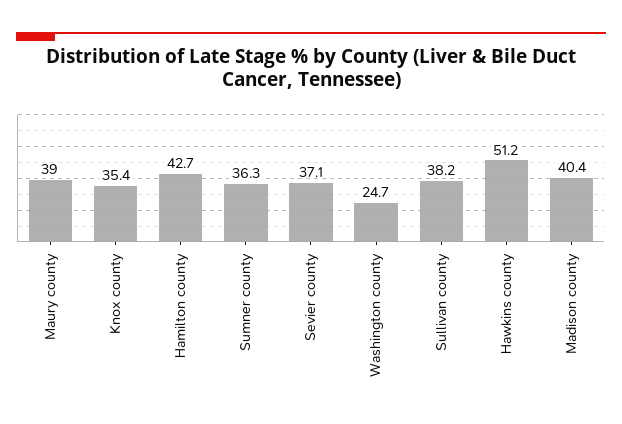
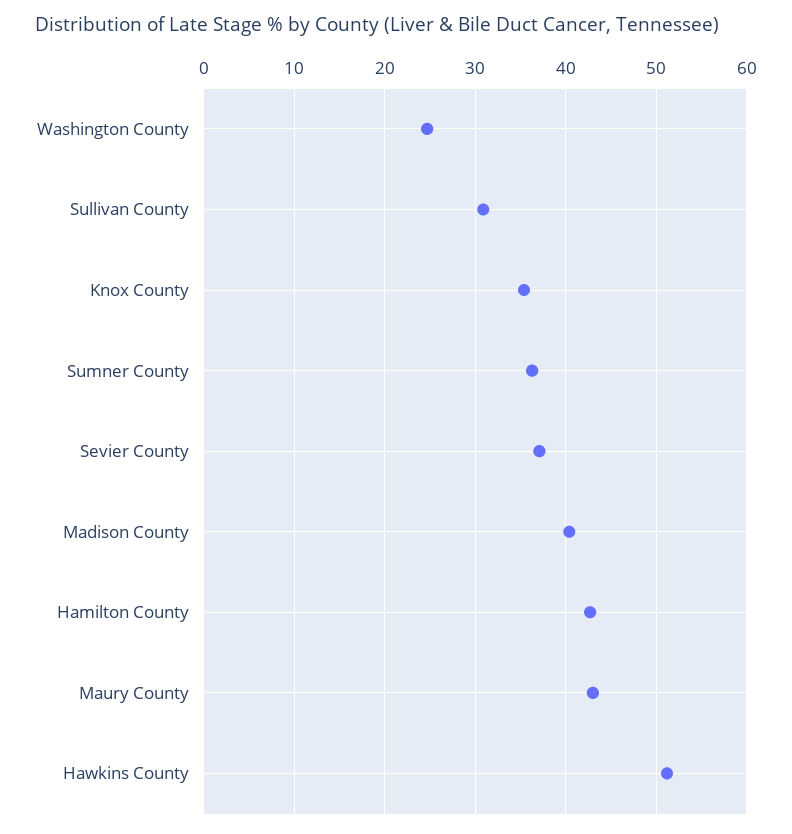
  {
-   "Maury county": 39,
+   "Maury county": 43,
    "Knox county": 35.4,
    "Hamilton county": 42.7,
    "Sumner county": 36.3,
    "Sevier county": 37.1,
    "Washington county": 24.7,
-   "Sullivan county": 38.2,
+   "Sullivan county": 31,
    "Hawkins county": 51.2,
    "Madison county": 40.4
  }

